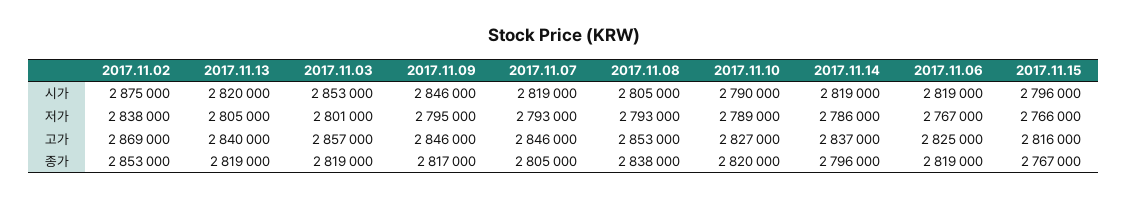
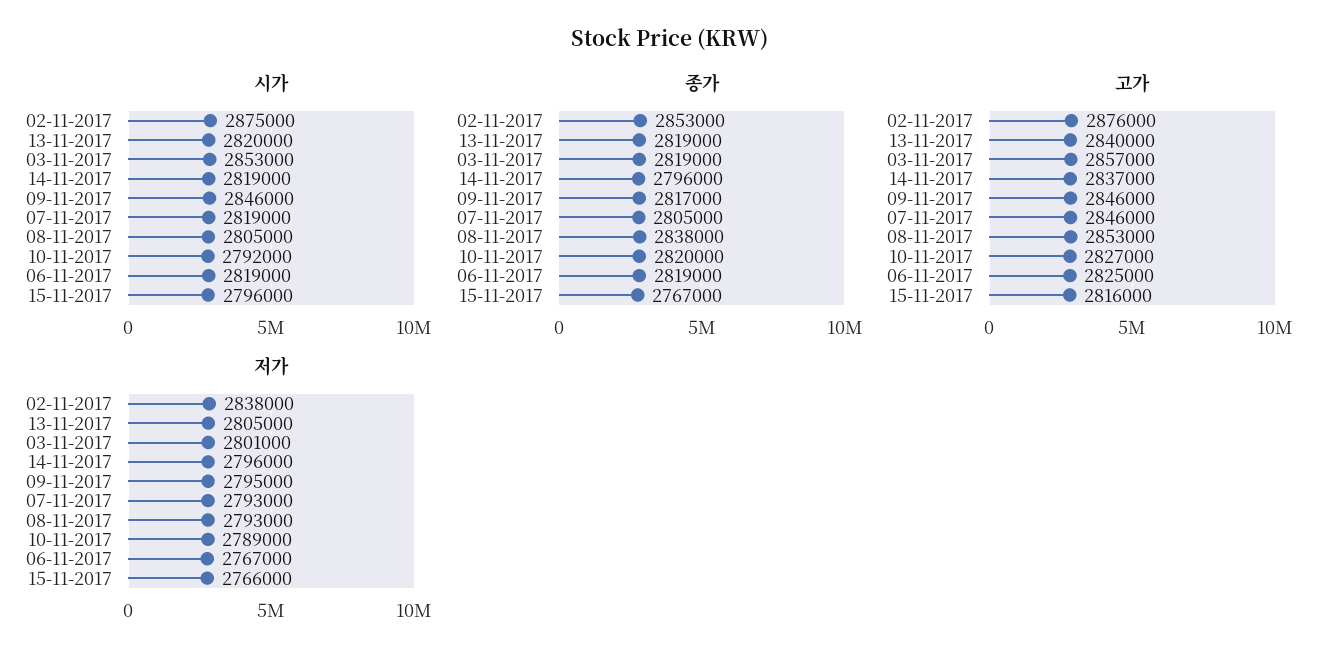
  {
    "시가": {
      "2017.11.02": 2875000,
      "2017.11.13": 2820000,
      "2017.11.03": 2853000,
      "2017.11.09": 2846000,
      "2017.11.07": 2819000,
      "2017.11.08": 2805000,
-     "2017.11.10": 2790000,
+     "2017.11.10": 2792000,
      "2017.11.14": 2819000,
      "2017.11.06": 2819000,
      "2017.11.15": 2796000
    },
    "저가": {
      "2017.11.02": 2838000,
      "2017.11.13": 2805000,
      "2017.11.03": 2801000,
      "2017.11.09": 2795000,
      "2017.11.07": 2793000,
      "2017.11.08": 2793000,
      "2017.11.10": 2789000,
-     "2017.11.14": 2786000,
+     "2017.11.14": 2796000,
      "2017.11.06": 2767000,
      "2017.11.15": 2766000
    },
    "고가": {
-     "2017.11.02": 2869000,
+     "2017.11.02": 2876000,
      "2017.11.13": 2840000,
      "2017.11.03": 2857000,
      "2017.11.09": 2846000,
      "2017.11.07": 2846000,
      "2017.11.08": 2853000,
      "2017.11.10": 2827000,
      "2017.11.14": 2837000,
      "2017.11.06": 2825000,
      "2017.11.15": 2816000
    },
    "종가": {
      "2017.11.02": 2853000,
      "2017.11.13": 2819000,
      "2017.11.03": 2819000,
      "2017.11.09": 2817000,
      "2017.11.07": 2805000,
      "2017.11.08": 2838000,
      "2017.11.10": 2820000,
      "2017.11.14": 2796000,
      "2017.11.06": 2819000,
      "2017.11.15": 2767000
    }
  }

